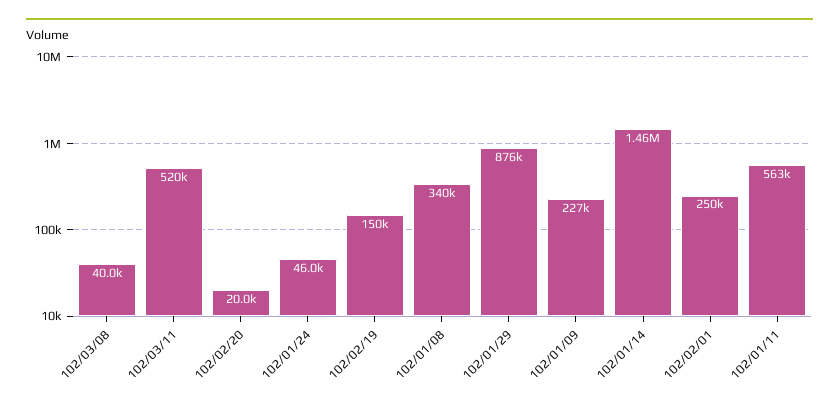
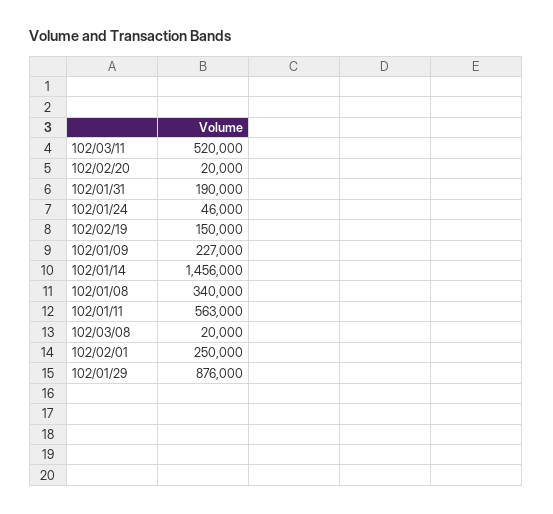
  {
-   "102/03/08": 40000,
+   "102/03/08": 20000,
    "102/03/11": 520000,
    "102/02/20": 20000,
    "102/01/24": 46000,
    "102/02/19": 150000,
    "102/01/08": 340000,
    "102/01/29": 876000,
    "102/01/09": 227000,
    "102/01/14": 1456000,
    "102/02/01": 250000,
-   "102/01/11": 563000
+   "102/01/11": 563000,
+   "102/01/31": 190000
  }

